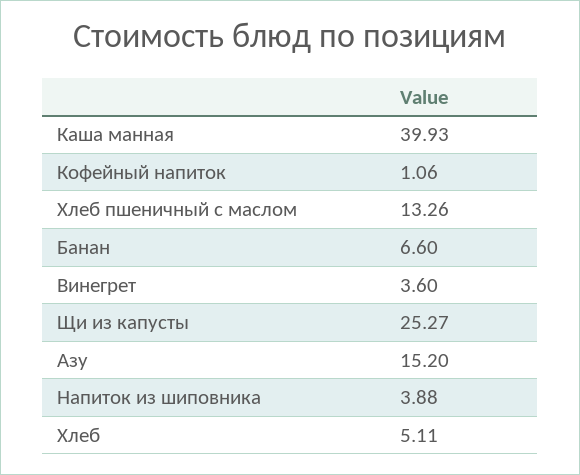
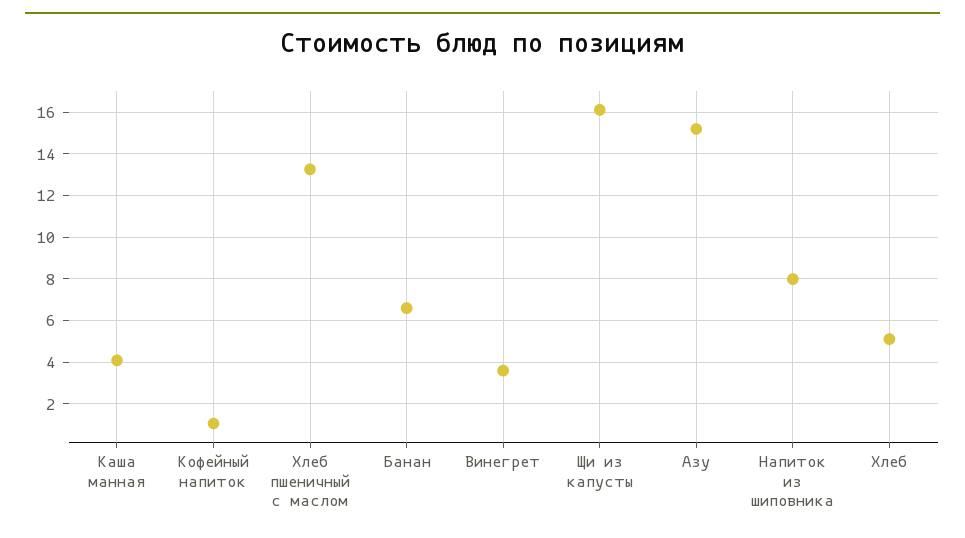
  {
-   "Каша манная": 39.93,
+   "Каша манная": 4,
    "Кофейный напиток": 1.06,
    "Хлеб пшеничный с маслом": 13.26,
    "Банан": 6.6,
    "Винегрет": 3.6,
-   "Щи из капусты": 25.27,
+   "Щи из капусты": 16,
    "Азу": 15.2,
-   "Напиток из шиповника": 3.88,
+   "Напиток из шиповника": 8,
    "Хлеб": 5.11
  }

